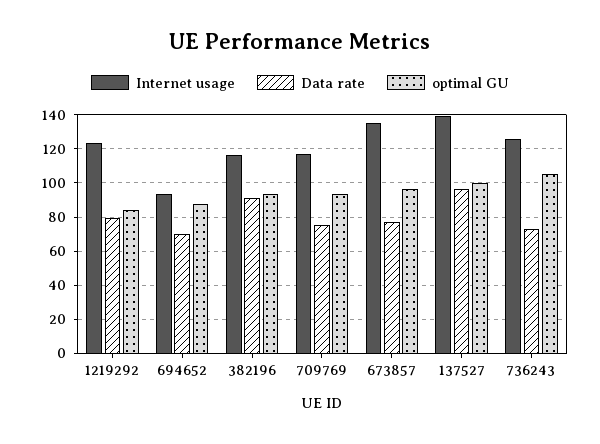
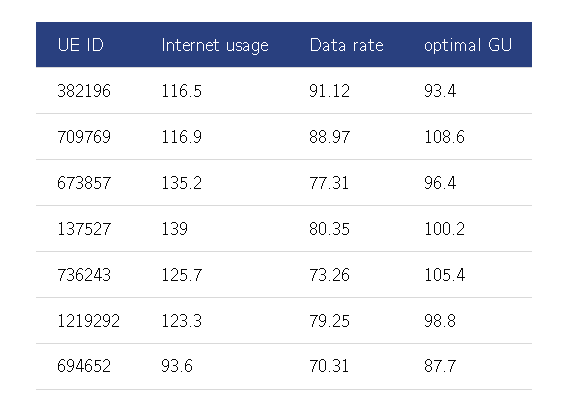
  {
    "Internet usage": {
      "1219292": 123.3,
      "694652": 93.6,
      "382196": 116.5,
      "709769": 116.9,
      "673857": 135.2,
      "137527": 139,
      "736243": 125.7
    },
    "Data rate": {
      "1219292": 79.25,
      "694652": 70.31,
      "382196": 91.12,
-     "709769": 75,
+     "709769": 88.97,
      "673857": 77.31,
-     "137527": 95,
+     "137527": 80.35,
      "736243": 73.26
    },
    "optimal GU": {
-     "1219292": 85,
+     "1219292": 98.8,
      "694652": 87.7,
      "382196": 93.4,
-     "709769": 95,
+     "709769": 108.6,
      "673857": 96.4,
      "137527": 100.2,
      "736243": 105.4
    }
  }

